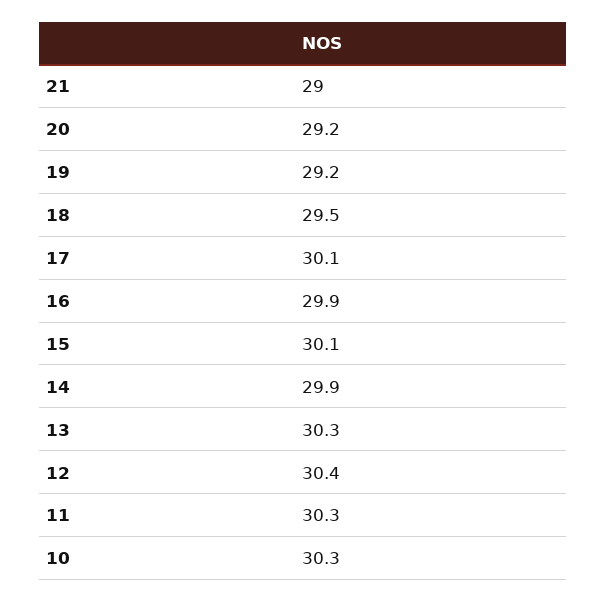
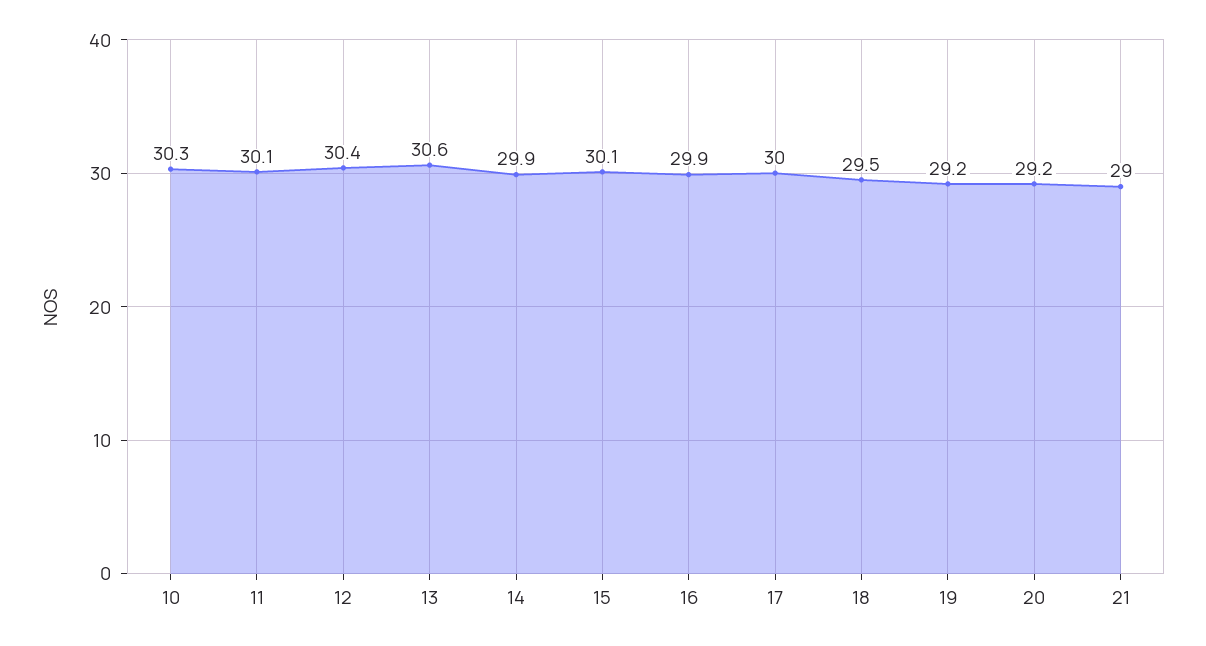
  {
    "21": 29,
    "20": 29.2,
    "19": 29.2,
    "18": 29.5,
-   "17": 30.1,
+   "17": 30,
    "16": 29.9,
    "15": 30.1,
    "14": 29.9,
-   "13": 30.3,
+   "13": 30.6,
    "12": 30.4,
-   "11": 30.3,
+   "11": 30.1,
    "10": 30.3
  }

